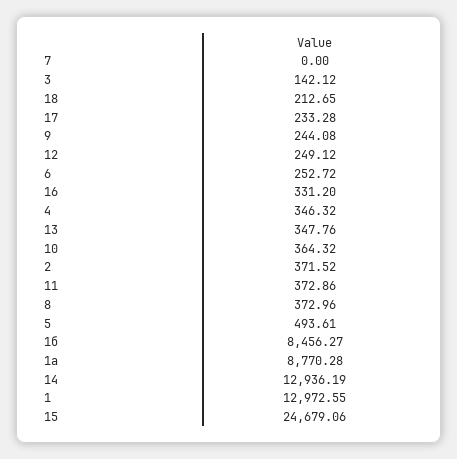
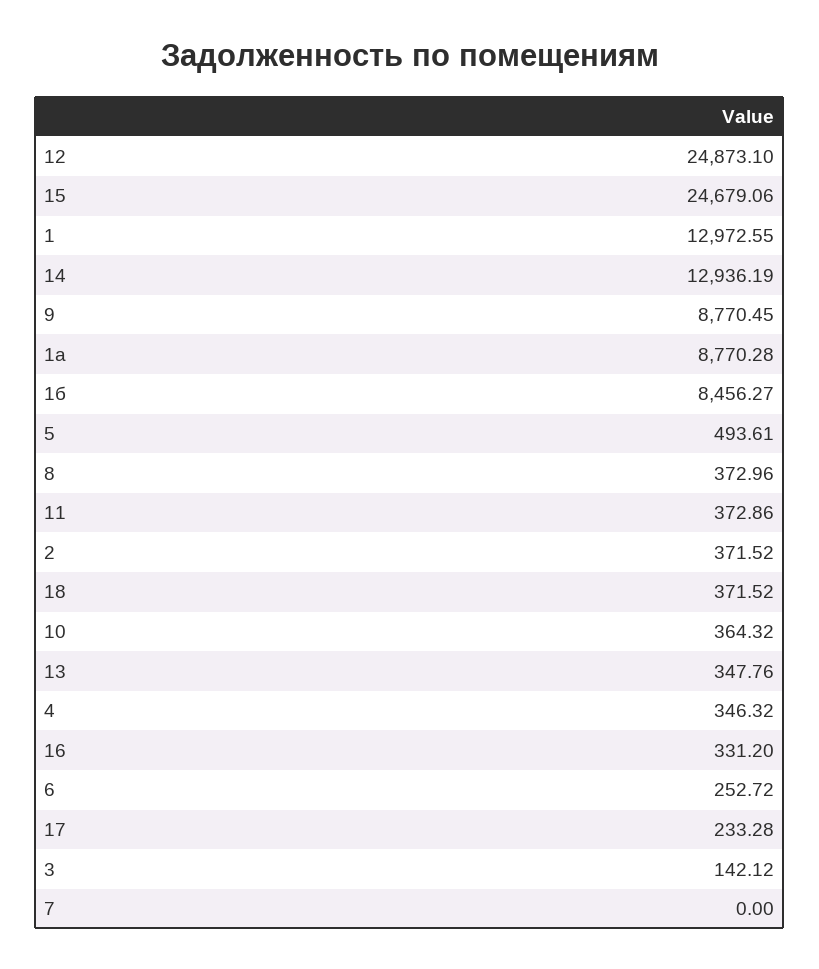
  {
    "7": 0,
    "3": 142.12,
-   "18": 212.65,
+   "18": 371.52,
    "17": 233.28,
-   "9": 244.08,
+   "9": 8770.45,
-   "12": 249.12,
+   "12": 24873.1,
    "6": 252.72,
    "16": 331.2,
    "4": 346.32,
    "13": 347.76,
    "10": 364.32,
    "2": 371.52,
    "11": 372.86,
    "8": 372.96,
    "5": 493.61,
    "1б": 8456.27,
    "1а": 8770.28,
    "14": 12936.19,
    "1": 12972.55,
    "15": 24679.06
  }

